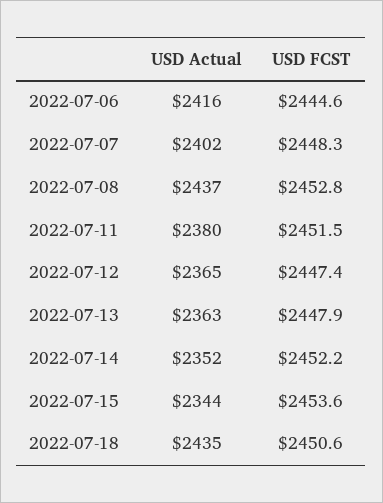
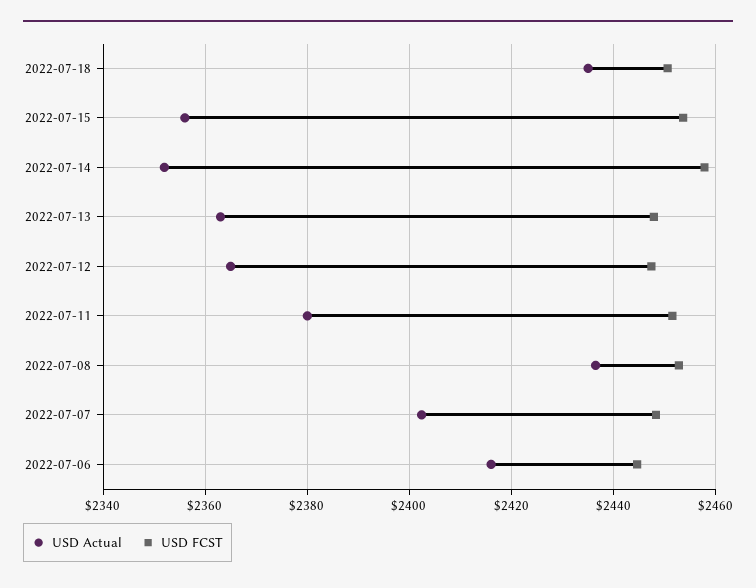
  {
    "USD Actual": {
      "2022-07-06": 2416,
      "2022-07-07": 2402,
      "2022-07-08": 2437,
      "2022-07-11": 2380,
      "2022-07-12": 2365,
      "2022-07-13": 2363,
      "2022-07-14": 2352,
-     "2022-07-15": 2344,
+     "2022-07-15": 2356,
      "2022-07-18": 2435
    },
    "USD FCST": {
      "2022-07-06": 2444.6,
      "2022-07-07": 2448.3,
      "2022-07-08": 2452.8,
      "2022-07-11": 2451.5,
      "2022-07-12": 2447.4,
      "2022-07-13": 2447.9,
-     "2022-07-14": 2452.2,
+     "2022-07-14": 2458,
      "2022-07-15": 2453.6,
      "2022-07-18": 2450.6
    }
  }

